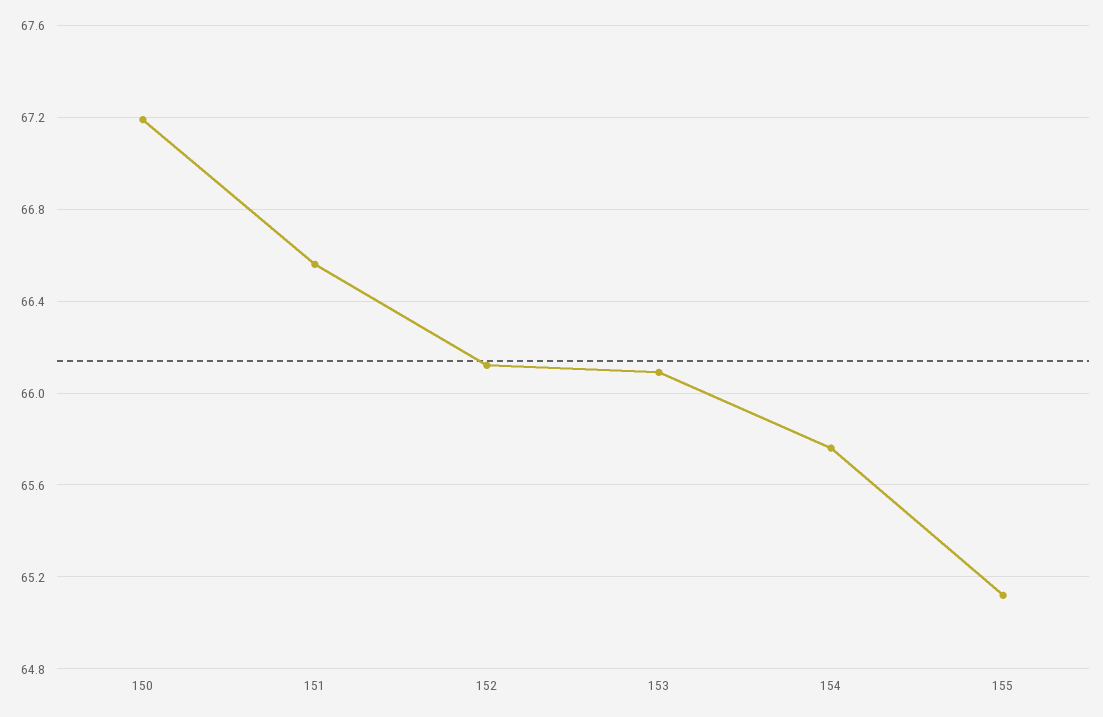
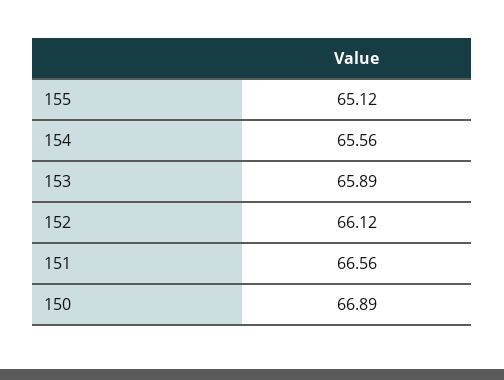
  {
-   "150": 67.2,
+   "150": 66.89,
    "151": 66.56,
    "152": 66.12,
-   "153": 66.1,
+   "153": 65.89,
-   "154": 65.75,
+   "154": 65.56,
    "155": 65.12
  }

